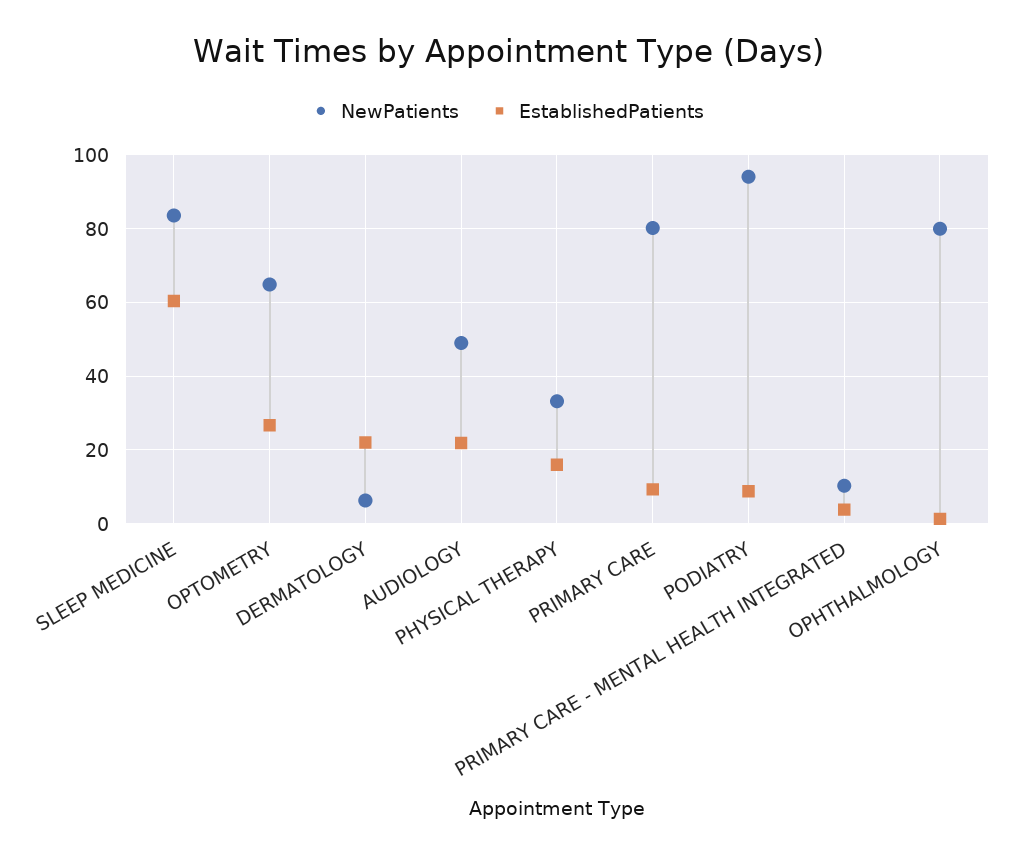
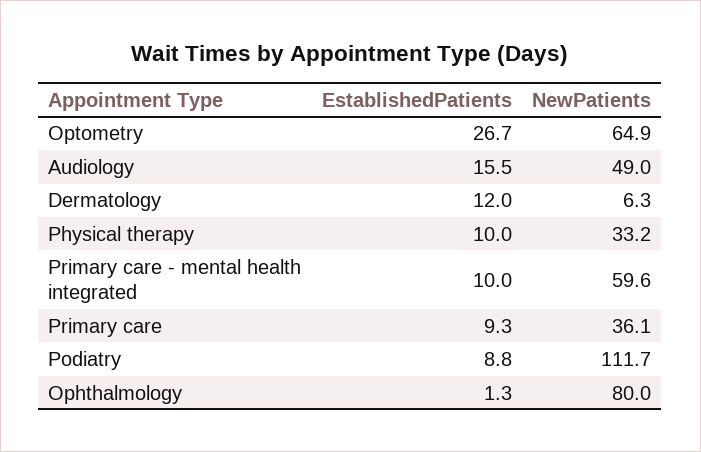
  {
    "NewPatients": {
-     "SLEEP MEDICINE": 84,
      "OPTOMETRY": 64.9,
      "DERMATOLOGY": 6.3,
      "AUDIOLOGY": 49,
      "PHYSICAL THERAPY": 33.2,
-     "PRIMARY CARE": 80,
+     "PRIMARY CARE": 36.1,
-     "PODIATRY": 94,
+     "PODIATRY": 111.7,
-     "PRIMARY CARE - MENTAL HEALTH INTEGRATED": 10,
+     "PRIMARY CARE - MENTAL HEALTH INTEGRATED": 59.6,
      "OPHTHALMOLOGY": 80
    },
    "EstablishedPatients": {
-     "SLEEP MEDICINE": 60,
      "OPTOMETRY": 26.7,
-     "DERMATOLOGY": 22,
+     "DERMATOLOGY": 12,
-     "AUDIOLOGY": 22,
+     "AUDIOLOGY": 15.5,
-     "PHYSICAL THERAPY": 16,
+     "PHYSICAL THERAPY": 10,
      "PRIMARY CARE": 9.3,
      "PODIATRY": 8.8,
-     "PRIMARY CARE - MENTAL HEALTH INTEGRATED": 4,
+     "PRIMARY CARE - MENTAL HEALTH INTEGRATED": 10,
      "OPHTHALMOLOGY": 1.3
    }
  }

